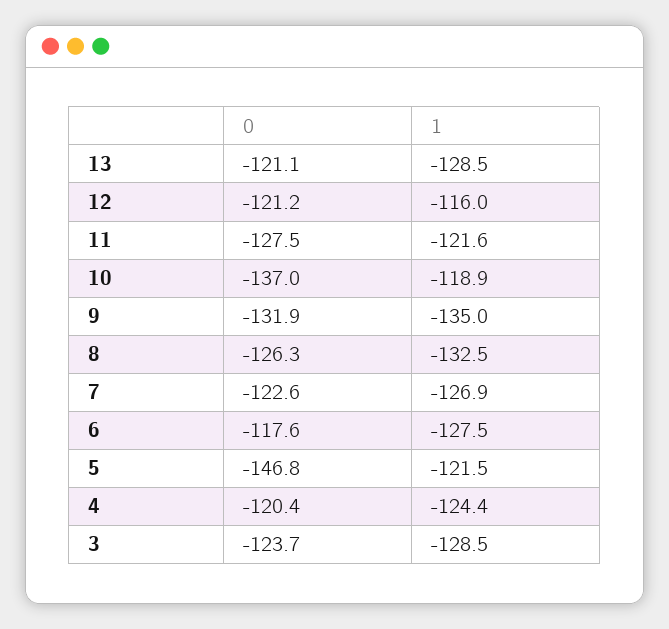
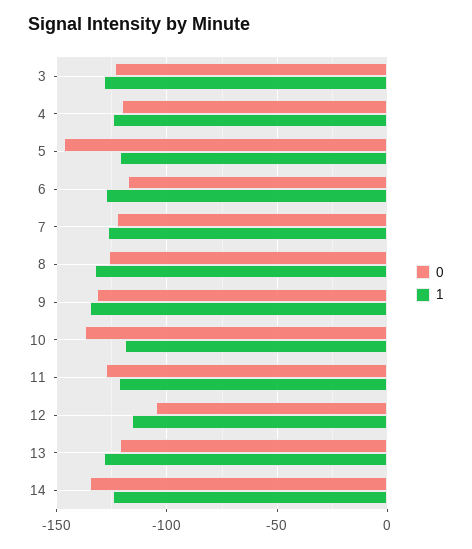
  {
    "0": {
      "13": -121.1,
-     "12": -121.2,
+     "12": -105,
      "11": -127.5,
      "10": -137,
      "9": -131.9,
      "8": -126.3,
      "7": -122.6,
      "6": -117.6,
      "5": -146.8,
      "4": -120.4,
-     "3": -123.7
+     "3": -123.7,
+     "14": -135
    },
    "1": {
      "13": -128.5,
      "12": -116,
      "11": -121.6,
      "10": -118.9,
      "9": -135,
      "8": -132.5,
      "7": -126.9,
      "6": -127.5,
      "5": -121.5,
      "4": -124.4,
-     "3": -128.5
+     "3": -128.5,
+     "14": -125
    }
  }

